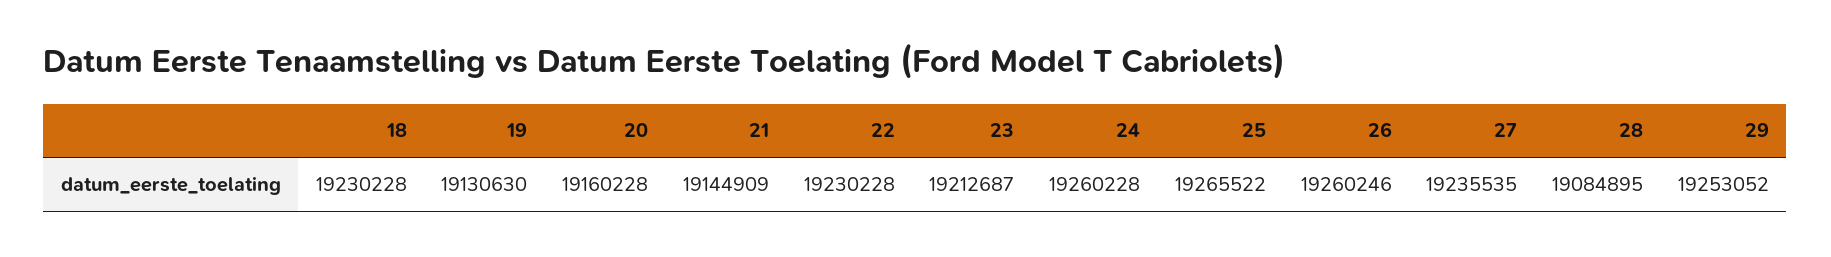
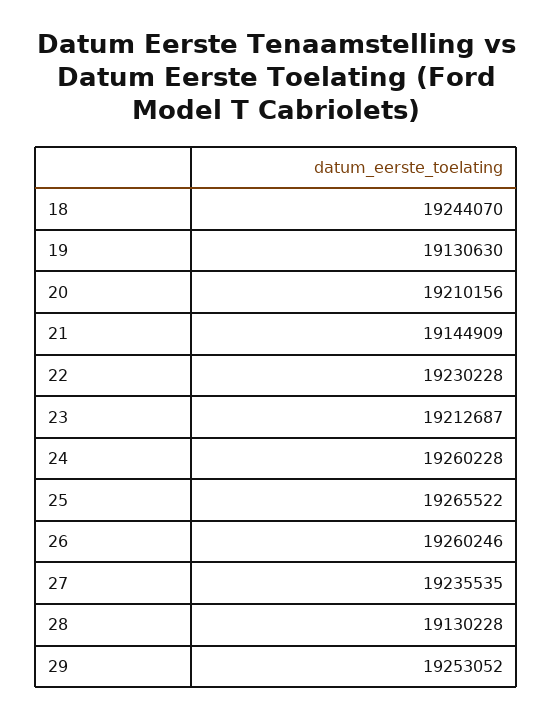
  {
-   "18": 19230228,
+   "18": 19244070,
    "19": 19130630,
-   "20": 19160228,
+   "20": 19210156,
    "21": 19144909,
    "22": 19230228,
    "23": 19212687,
    "24": 19260228,
    "25": 19265522,
    "26": 19260246,
    "27": 19235535,
-   "28": 19084895,
+   "28": 19130228,
    "29": 19253052
  }

